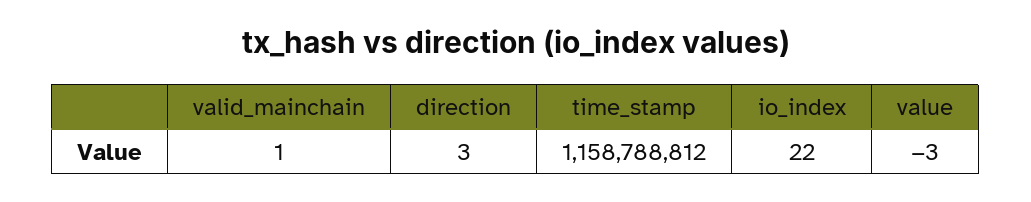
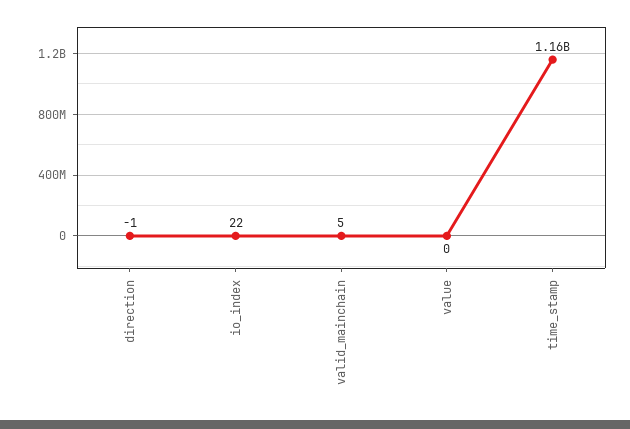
  {
-   "valid_mainchain": 1,
+   "valid_mainchain": 5,
-   "direction": 3,
+   "direction": -1,
    "time_stamp": 1158788812,
    "io_index": 22,
-   "value": -3
+   "value": 0
  }

